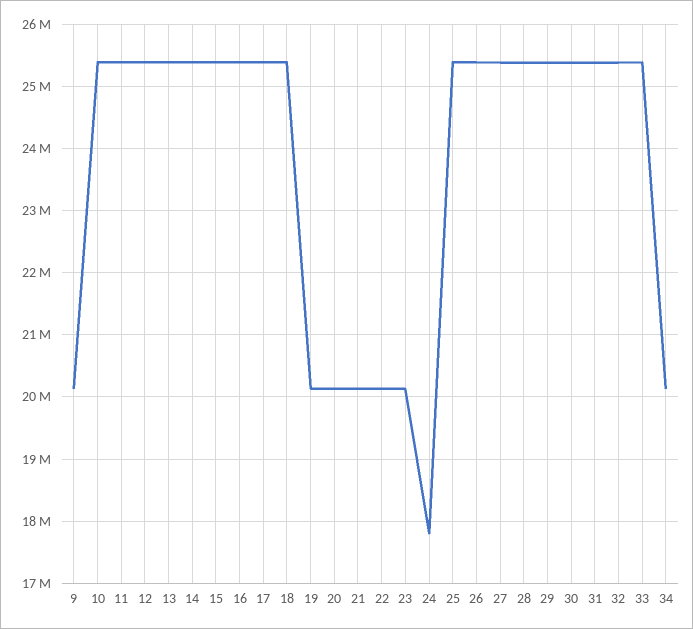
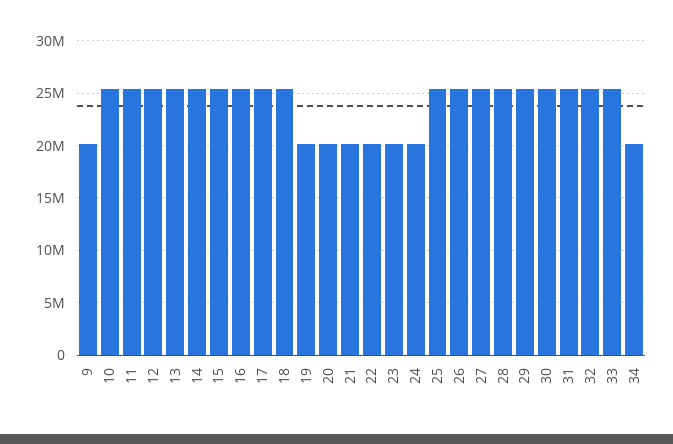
  {
    "9": 20100000,
    "10": 25400000,
    "11": 25400000,
    "12": 25400000,
    "13": 25400000,
    "14": 25400000,
    "15": 25400000,
    "16": 25400000,
    "17": 25400000,
    "18": 25400000,
    "19": 20100000,
    "20": 20100000,
    "21": 20100000,
    "22": 20100000,
    "23": 20100000,
-   "24": 17800000,
+   "24": 20000000,
    "25": 25400000,
    "26": 25400000,
    "27": 25400000,
    "28": 25400000,
    "29": 25400000,
    "30": 25400000,
    "31": 25400000,
    "32": 25400000,
    "33": 25400000,
    "34": 20100000
  }

